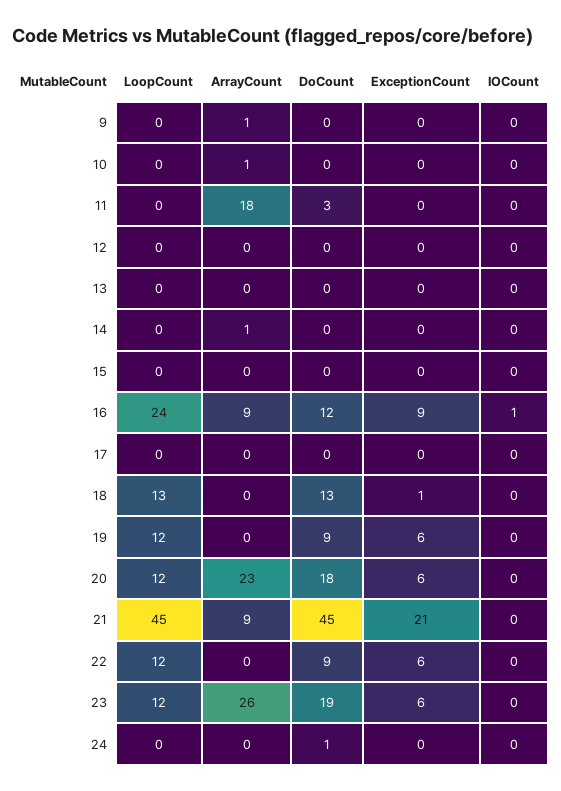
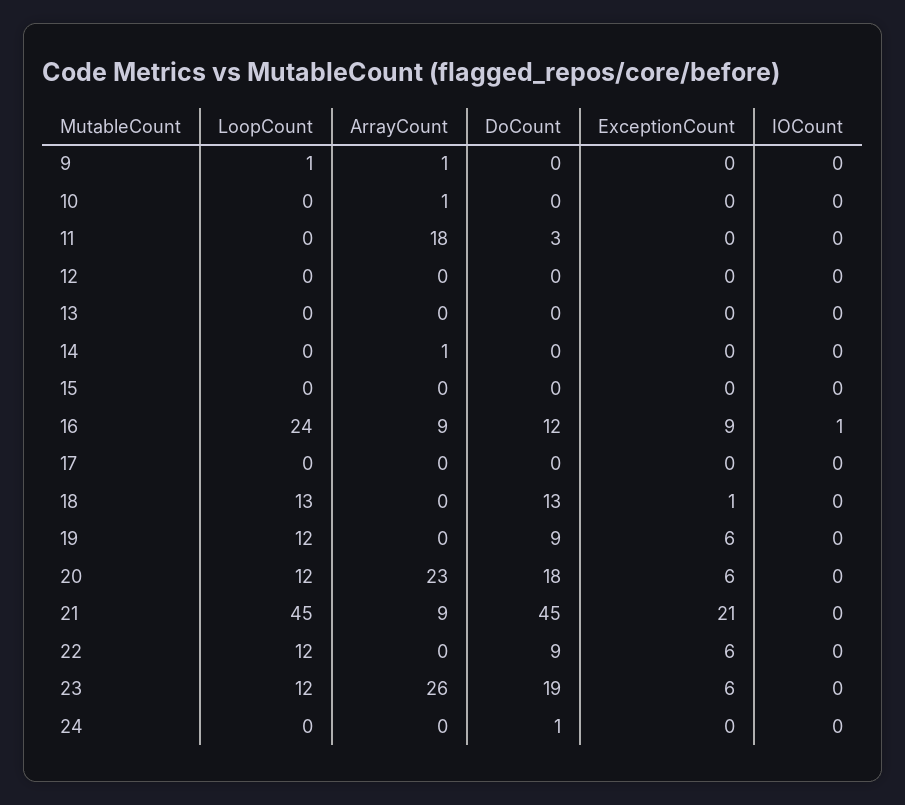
  {
    "LoopCount": {
-     "9": 0,
+     "9": 1,
      "10": 0,
      "11": 0,
      "12": 0,
      "13": 0,
      "14": 0,
      "15": 0,
      "16": 24,
      "17": 0,
      "18": 13,
      "19": 12,
      "20": 12,
      "21": 45,
      "22": 12,
      "23": 12,
      "24": 0
    },
    "ArrayCount": {
      "9": 1,
      "10": 1,
      "11": 18,
      "12": 0,
      "13": 0,
      "14": 1,
      "15": 0,
      "16": 9,
      "17": 0,
      "18": 0,
      "19": 0,
      "20": 23,
      "21": 9,
      "22": 0,
      "23": 26,
      "24": 0
    },
    "DoCount": {
      "9": 0,
      "10": 0,
      "11": 3,
      "12": 0,
      "13": 0,
      "14": 0,
      "15": 0,
      "16": 12,
      "17": 0,
      "18": 13,
      "19": 9,
      "20": 18,
      "21": 45,
      "22": 9,
      "23": 19,
      "24": 1
    },
    "ExceptionCount": {
      "9": 0,
      "10": 0,
      "11": 0,
      "12": 0,
      "13": 0,
      "14": 0,
      "15": 0,
      "16": 9,
      "17": 0,
      "18": 1,
      "19": 6,
      "20": 6,
      "21": 21,
      "22": 6,
      "23": 6,
      "24": 0
    },
    "IOCount": {
      "9": 0,
      "10": 0,
      "11": 0,
      "12": 0,
      "13": 0,
      "14": 0,
      "15": 0,
      "16": 1,
      "17": 0,
      "18": 0,
      "19": 0,
      "20": 0,
      "21": 0,
      "22": 0,
      "23": 0,
      "24": 0
    }
  }

